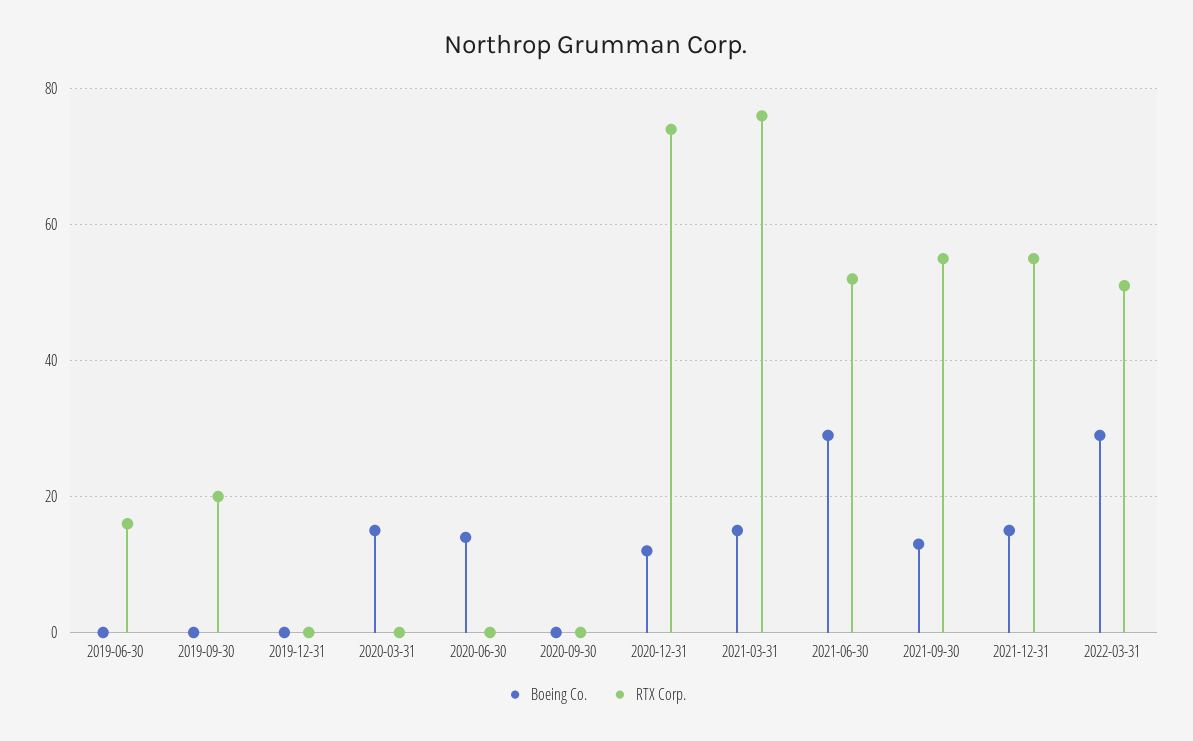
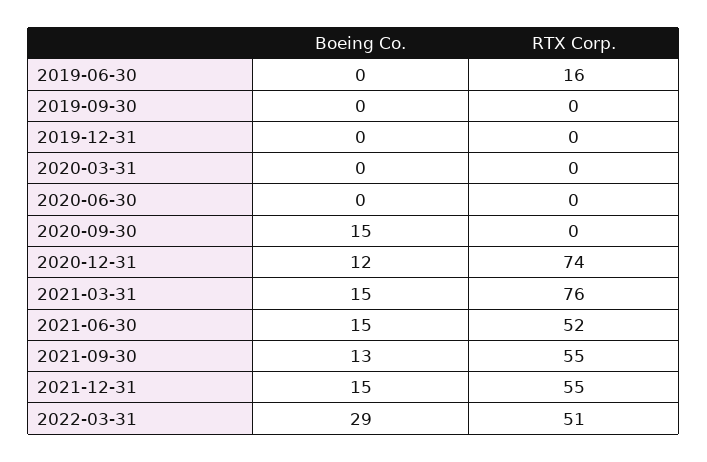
  {
    "Boeing Co.": {
      "2019-06-30": 0,
      "2019-09-30": 0,
      "2019-12-31": 0,
-     "2020-03-31": 15,
+     "2020-03-31": 0,
-     "2020-06-30": 15,
+     "2020-06-30": 0,
-     "2020-09-30": 0,
+     "2020-09-30": 15,
      "2020-12-31": 12,
      "2021-03-31": 15,
-     "2021-06-30": 30,
+     "2021-06-30": 15,
      "2021-09-30": 13,
      "2021-12-31": 15,
      "2022-03-31": 29
    },
    "RTX Corp.": {
      "2019-06-30": 16,
-     "2019-09-30": 20,
+     "2019-09-30": 0,
      "2019-12-31": 0,
      "2020-03-31": 0,
      "2020-06-30": 0,
      "2020-09-30": 0,
      "2020-12-31": 74,
      "2021-03-31": 76,
      "2021-06-30": 52,
      "2021-09-30": 55,
      "2021-12-31": 55,
      "2022-03-31": 51
    }
  }

